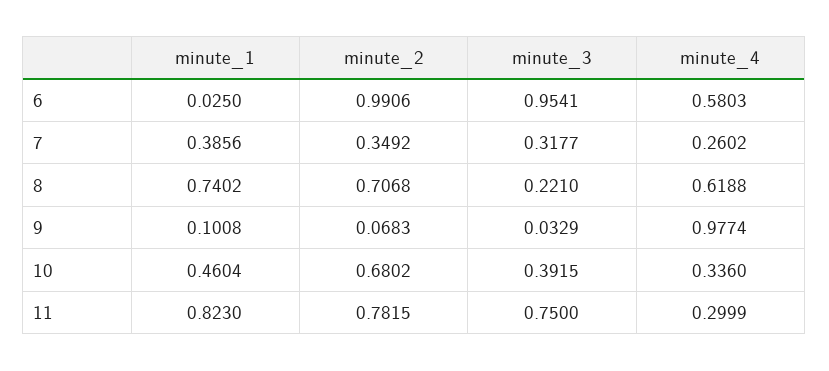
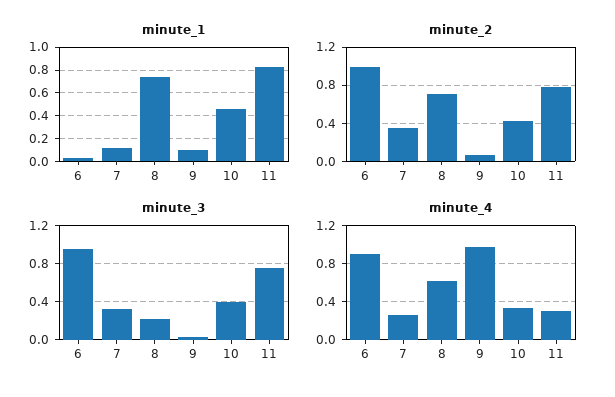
  {
    "minute_1": {
      "6": 0.025,
-     "7": 0.3856,
+     "7": 0.1,
      "8": 0.7402,
      "9": 0.1008,
      "10": 0.4604,
      "11": 0.823
    },
    "minute_2": {
      "6": 0.9906,
      "7": 0.3492,
      "8": 0.7068,
      "9": 0.0683,
-     "10": 0.6802,
+     "10": 0.4,
      "11": 0.7815
    },
    "minute_3": {
      "6": 0.9541,
      "7": 0.3177,
      "8": 0.221,
      "9": 0.0329,
      "10": 0.3915,
      "11": 0.75
    },
    "minute_4": {
-     "6": 0.5803,
+     "6": 0.9,
      "7": 0.2602,
      "8": 0.6188,
      "9": 0.9774,
      "10": 0.336,
      "11": 0.2999
    }
  }

